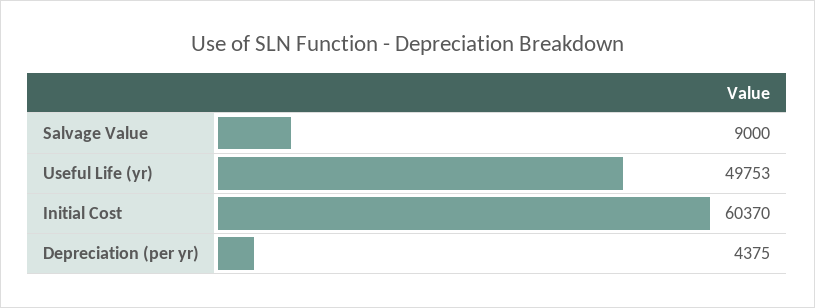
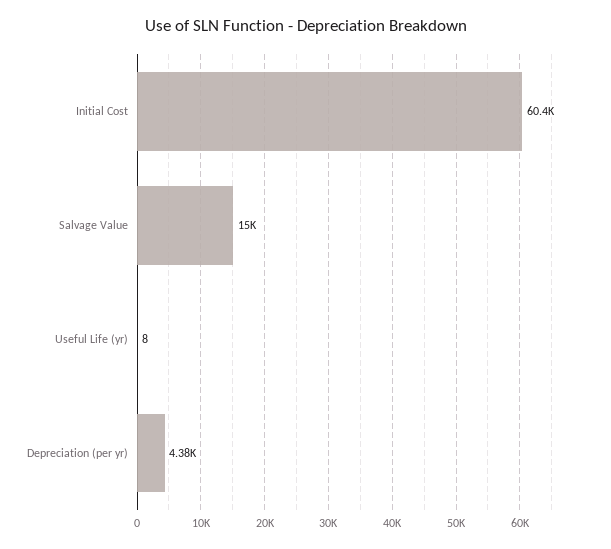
  {
-   "Salvage Value": 9000,
+   "Salvage Value": 15000,
-   "Useful Life (yr)": 49753,
+   "Useful Life (yr)": 8,
    "Initial Cost": 60370,
    "Depreciation (per yr)": 4375
  }

